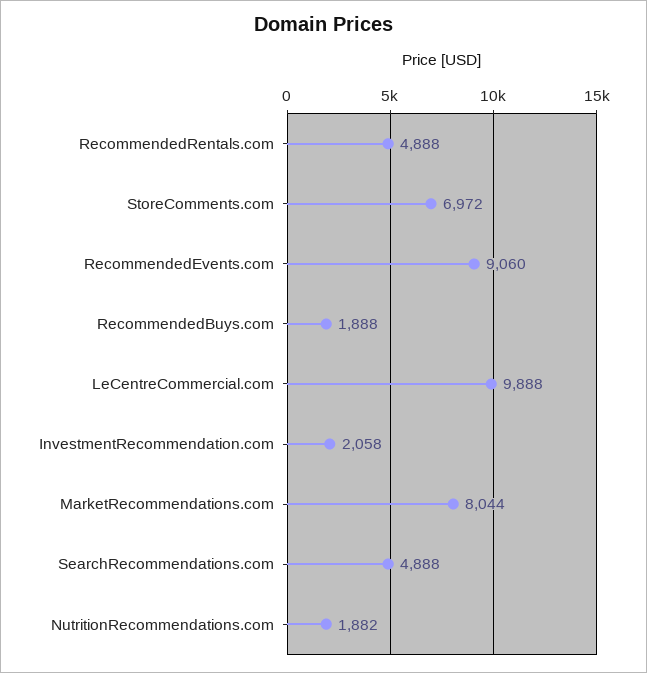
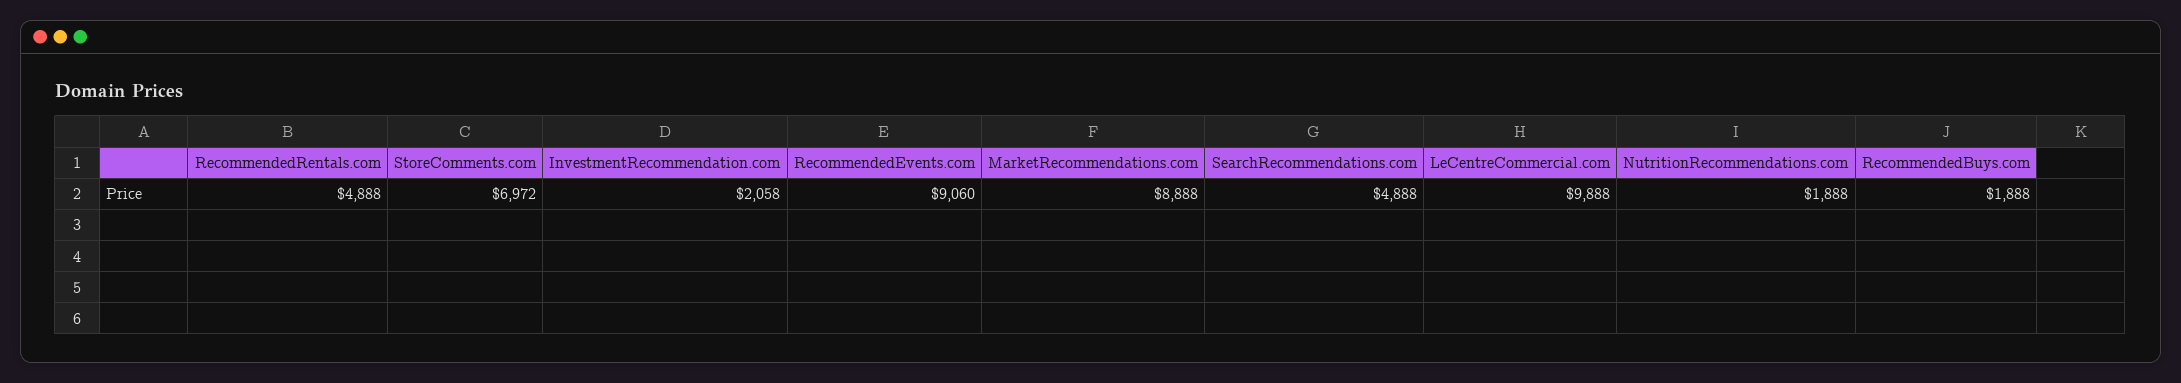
  {
    "RecommendedRentals.com": 4888,
    "StoreComments.com": 6972,
    "RecommendedEvents.com": 9060,
    "RecommendedBuys.com": 1888,
    "LeCentreCommercial.com": 9888,
    "InvestmentRecommendation.com": 2058,
-   "MarketRecommendations.com": 8044,
+   "MarketRecommendations.com": 8888,
    "SearchRecommendations.com": 4888,
-   "NutritionRecommendations.com": 1882
+   "NutritionRecommendations.com": 1888
  }

